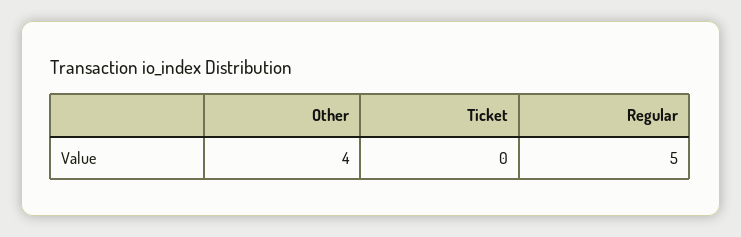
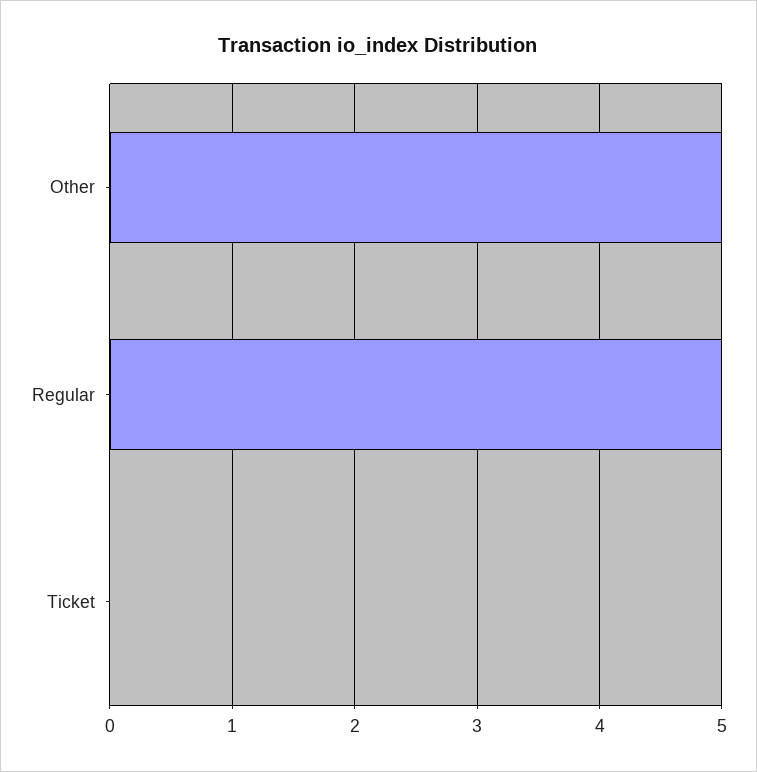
  {
-   "Other": 4,
+   "Other": 5,
    "Ticket": 0,
    "Regular": 5
  }

